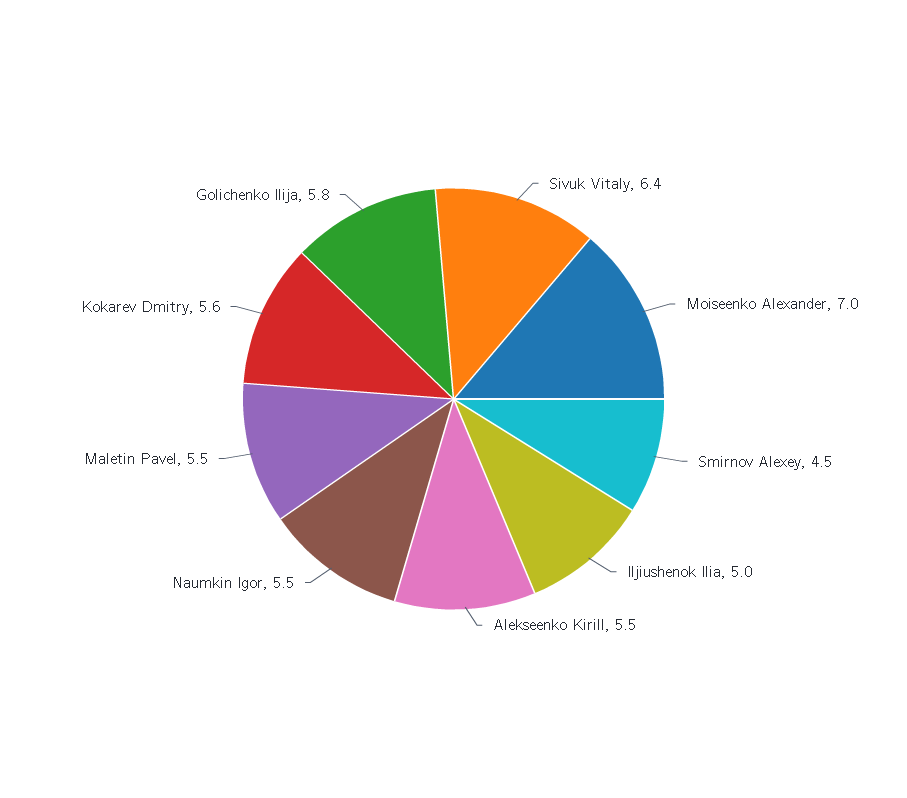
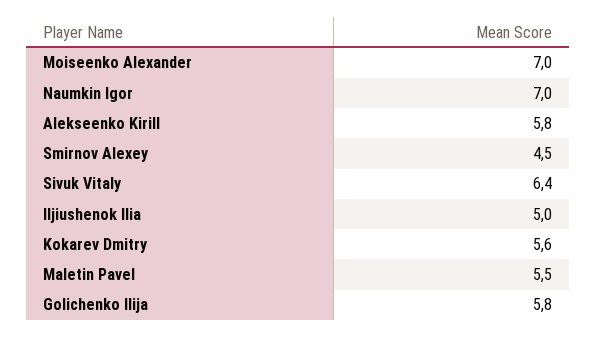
  {
    "Sivuk Vitaly": 6.4,
    "Moiseenko Alexander": 7,
    "Smirnov Alexey": 4.5,
    "Iljiushenok Ilia": 5,
-   "Alekseenko Kirill": 5.5,
+   "Alekseenko Kirill": 5.8,
-   "Naumkin Igor": 5.5,
+   "Naumkin Igor": 7,
    "Maletin Pavel": 5.5,
    "Kokarev Dmitry": 5.6,
    "Golichenko Ilija": 5.8
  }

